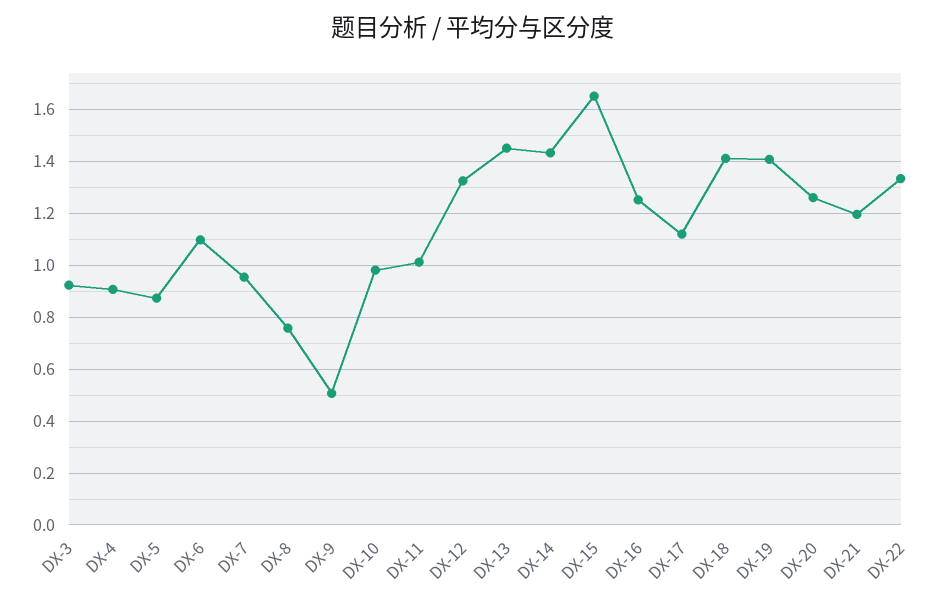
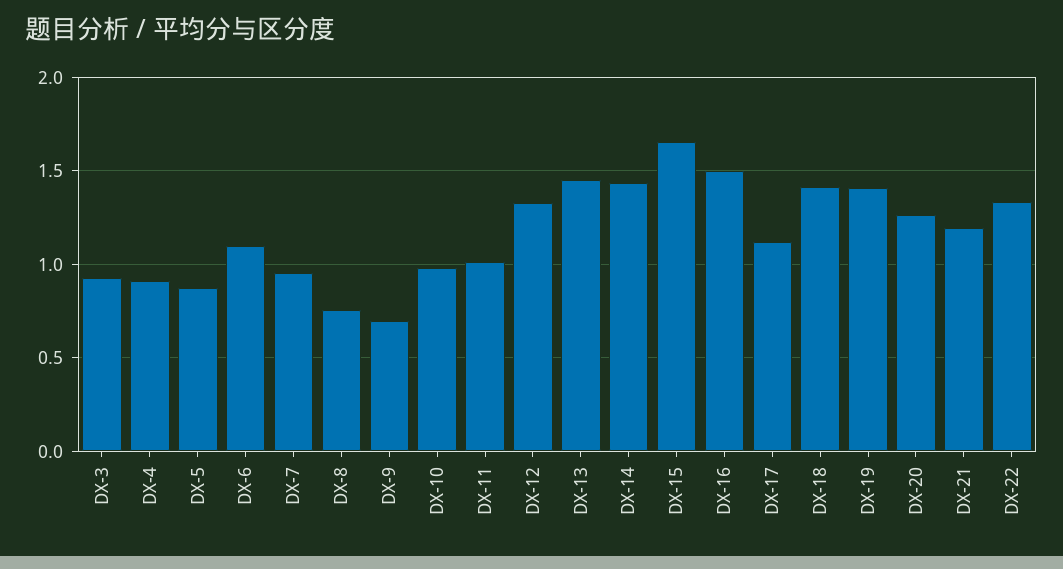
  {
    "DX-3": 0.925,
    "DX-4": 0.9,
    "DX-5": 0.875,
    "DX-6": 1.1,
    "DX-7": 0.95,
    "DX-8": 0.75,
-   "DX-9": 0.5,
+   "DX-9": 0.7,
    "DX-10": 0.975,
    "DX-11": 1.025,
    "DX-12": 1.325,
    "DX-13": 1.45,
    "DX-14": 1.425,
    "DX-15": 1.65,
-   "DX-16": 1.25,
+   "DX-16": 1.5,
    "DX-17": 1.125,
    "DX-18": 1.4,
    "DX-19": 1.4,
    "DX-20": 1.25,
    "DX-21": 1.2,
    "DX-22": 1.325
  }

